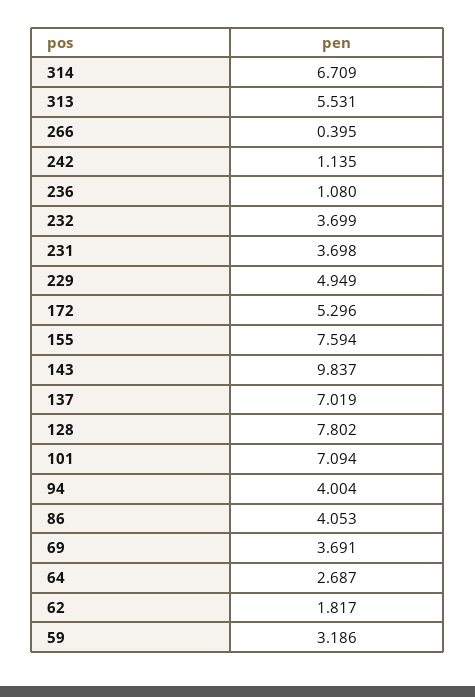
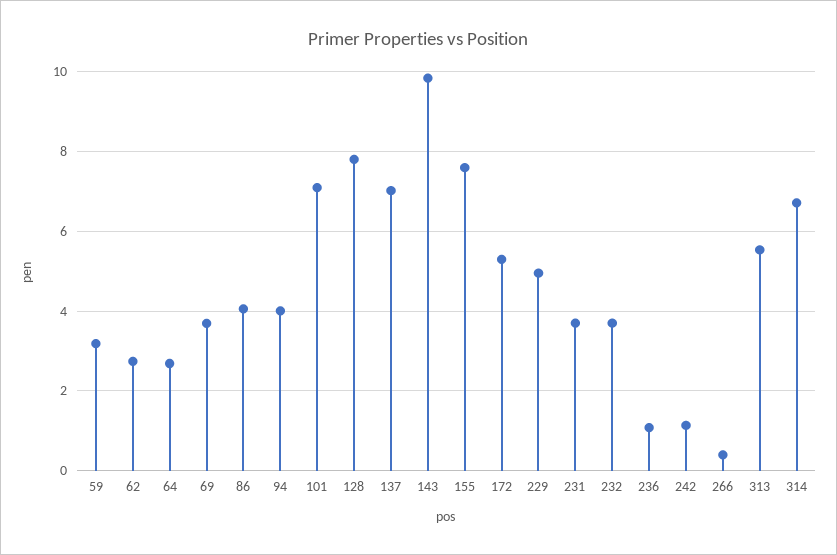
  {
    "314": 6.709,
    "313": 5.531,
    "266": 0.395,
    "242": 1.135,
    "236": 1.08,
    "232": 3.699,
    "231": 3.698,
    "229": 4.949,
    "172": 5.296,
    "155": 7.594,
    "143": 9.837,
    "137": 7.019,
    "128": 7.802,
    "101": 7.094,
    "94": 4.004,
    "86": 4.053,
    "69": 3.691,
    "64": 2.687,
-   "62": 1.817,
+   "62": 2.8,
    "59": 3.186
  }

